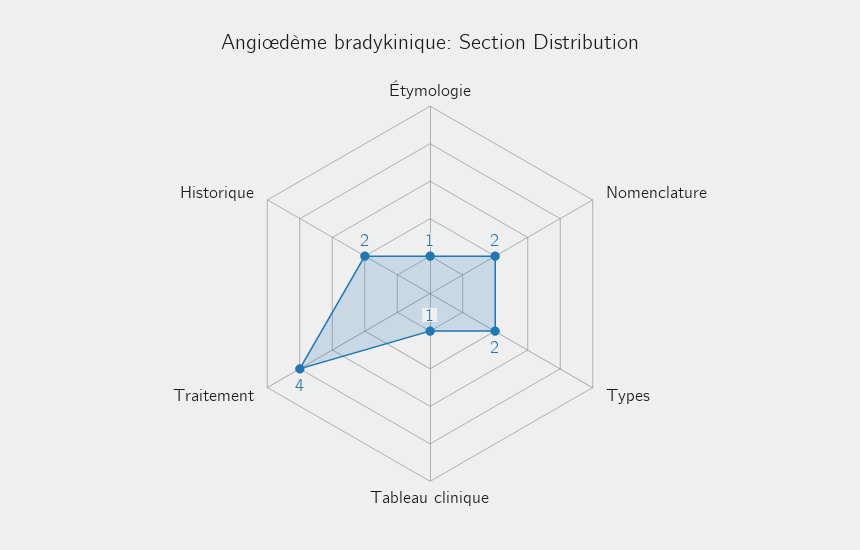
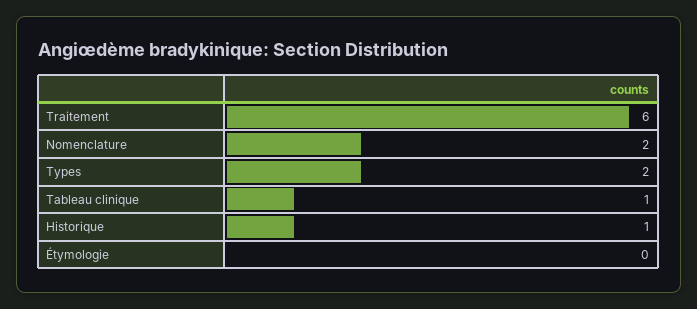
  {
-   "Étymologie": 1,
+   "Étymologie": 0,
    "Nomenclature": 2,
    "Types": 2,
    "Tableau clinique": 1,
-   "Traitement": 4,
+   "Traitement": 6,
-   "Historique": 2
+   "Historique": 1
  }

